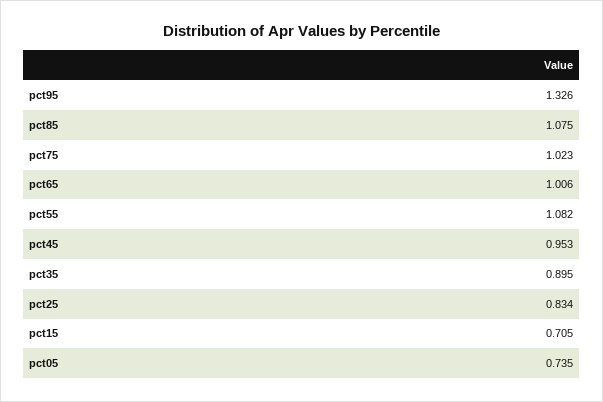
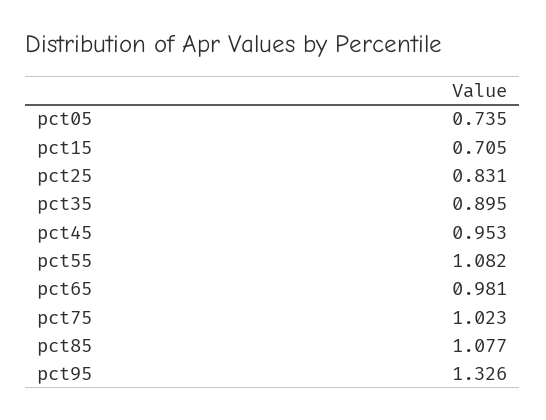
  {
    "pct95": 1.326,
-   "pct85": 1.075,
+   "pct85": 1.077,
    "pct75": 1.023,
-   "pct65": 1.006,
+   "pct65": 0.981,
    "pct55": 1.082,
    "pct45": 0.953,
    "pct35": 0.895,
-   "pct25": 0.834,
+   "pct25": 0.831,
    "pct15": 0.705,
    "pct05": 0.735
  }

